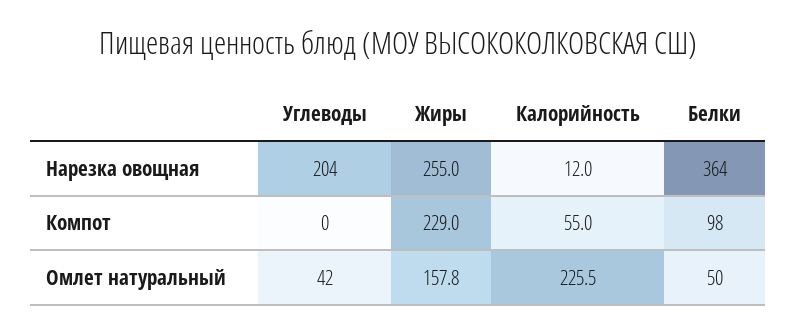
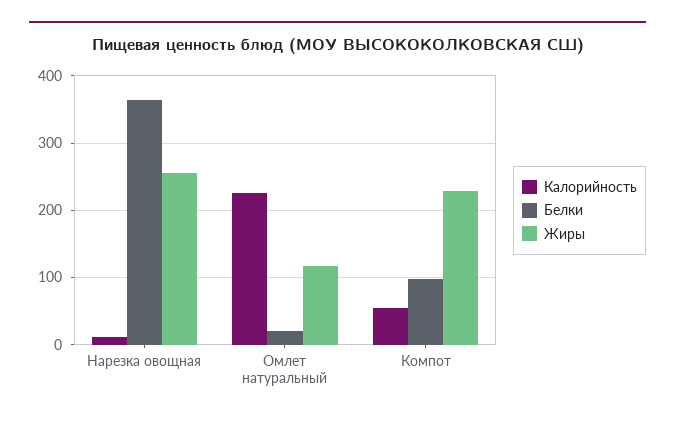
  {
-   "Углеводы": {
-     "Нарезка овощная": 204,
-     "Компот": 0,
-     "Омлет натуральный": 42
-   },
    "Жиры": {
      "Нарезка овощная": 255,
      "Компот": 229,
-     "Омлет натуральный": 157.8
+     "Омлет натуральный": 120
    },
    "Калорийность": {
      "Нарезка овощная": 12,
      "Компот": 55,
      "Омлет натуральный": 225.5
    },
    "Белки": {
      "Нарезка овощная": 364,
      "Компот": 98,
-     "Омлет натуральный": 50
+     "Омлет натуральный": 20
    }
  }

